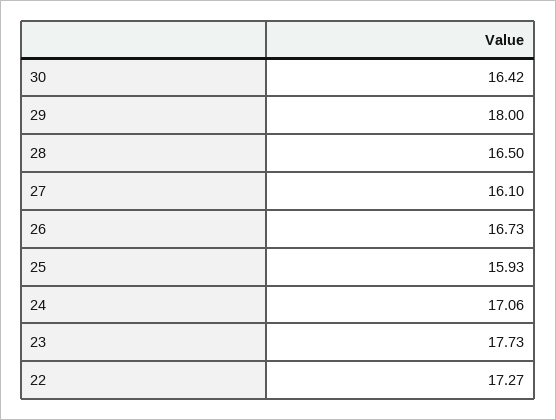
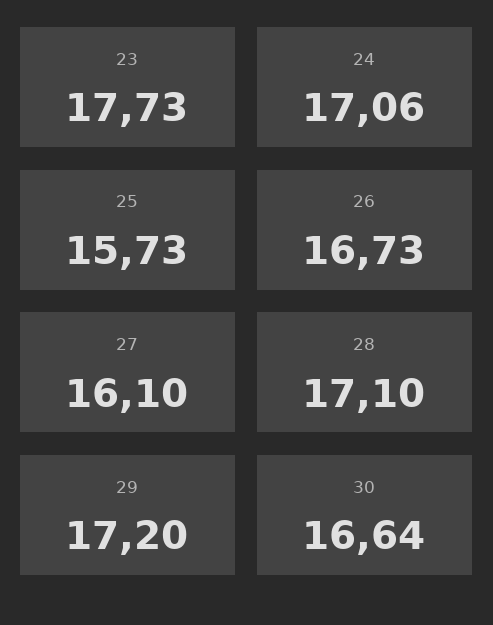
  {
-   "30": 16.42,
+   "30": 16.64,
-   "29": 18,
+   "29": 17.2,
-   "28": 16.5,
+   "28": 17.1,
    "27": 16.1,
    "26": 16.73,
-   "25": 15.93,
+   "25": 15.73,
    "24": 17.06,
-   "23": 17.73,
+   "23": 17.73
-   "22": 17.27
  }

